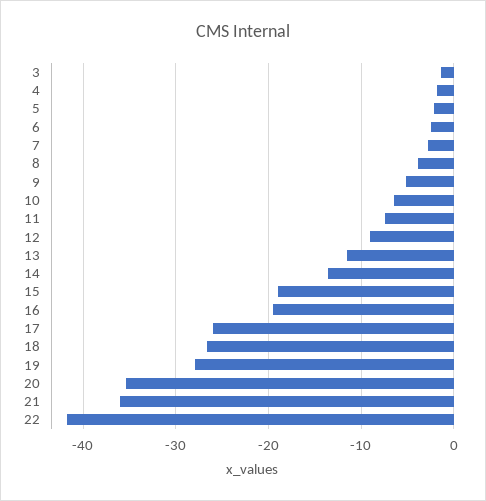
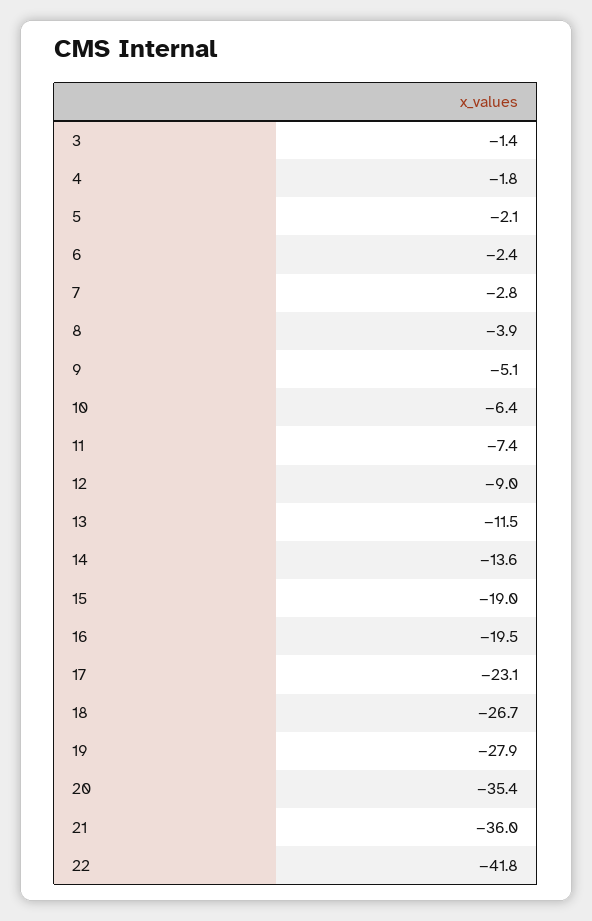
  {
    "3": -1.4,
    "4": -1.8,
    "5": -2.1,
    "6": -2.4,
    "7": -2.8,
    "8": -3.9,
    "9": -5.1,
    "10": -6.4,
    "11": -7.4,
    "12": -9,
    "13": -11.5,
    "14": -13.6,
    "15": -19,
    "16": -19.5,
-   "17": -26,
+   "17": -23.1,
    "18": -26.7,
    "19": -27.9,
    "20": -35.4,
    "21": -36,
    "22": -41.8
  }

